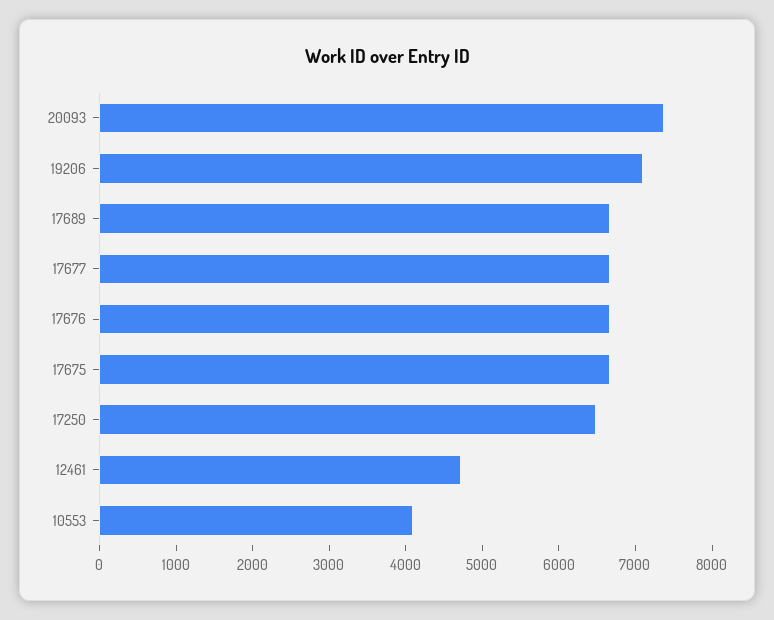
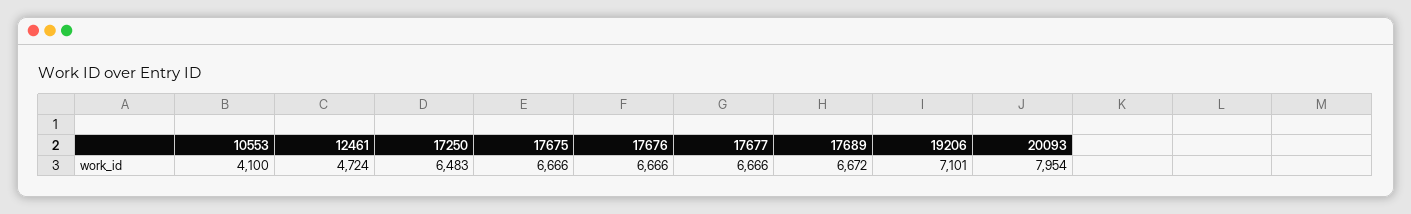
  {
-   "20093": 7400,
+   "20093": 7954,
    "19206": 7101,
    "17689": 6672,
    "17677": 6666,
    "17676": 6666,
    "17675": 6666,
    "17250": 6483,
    "12461": 4724,
    "10553": 4100
  }

